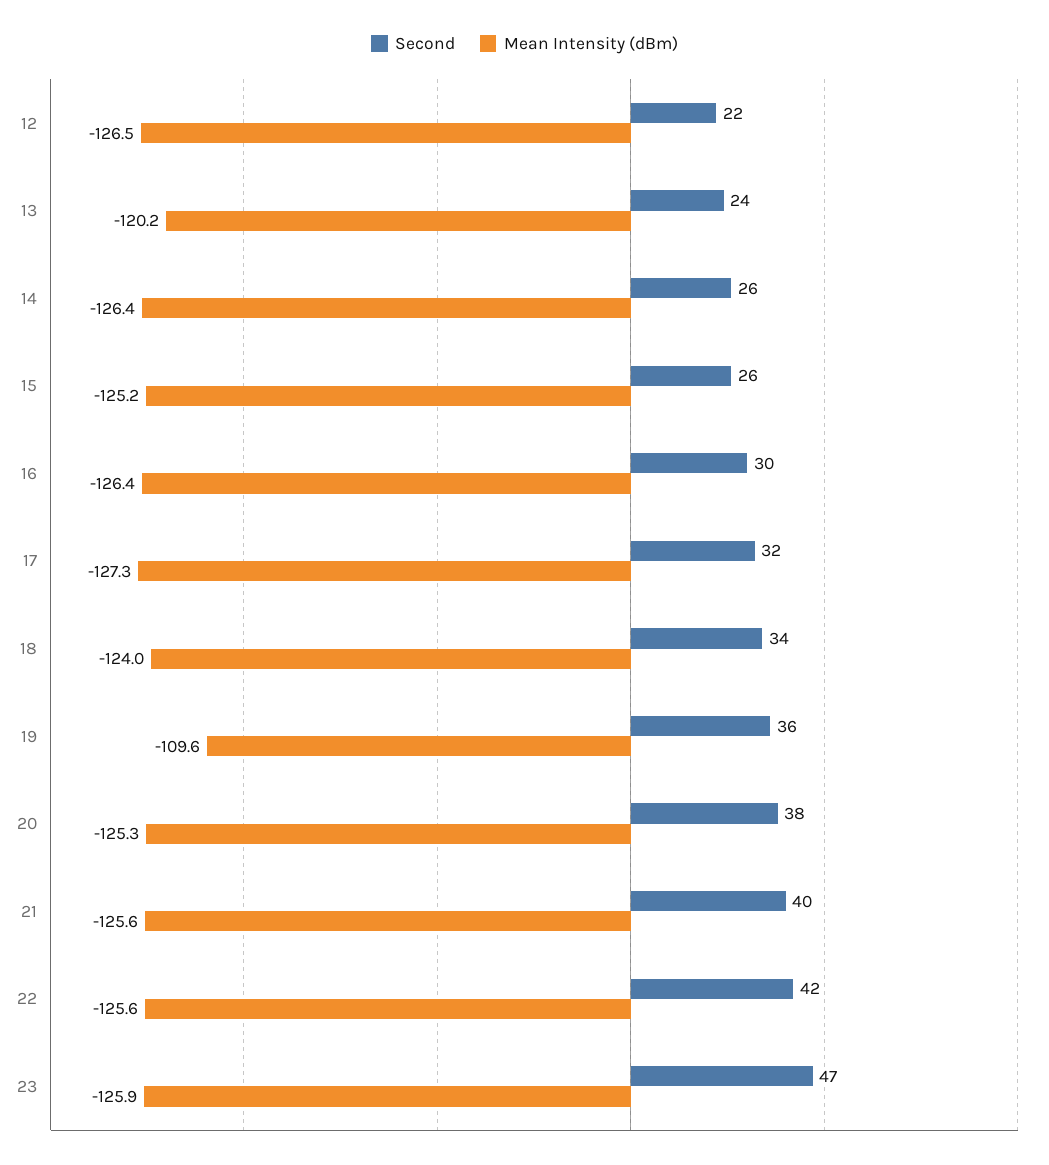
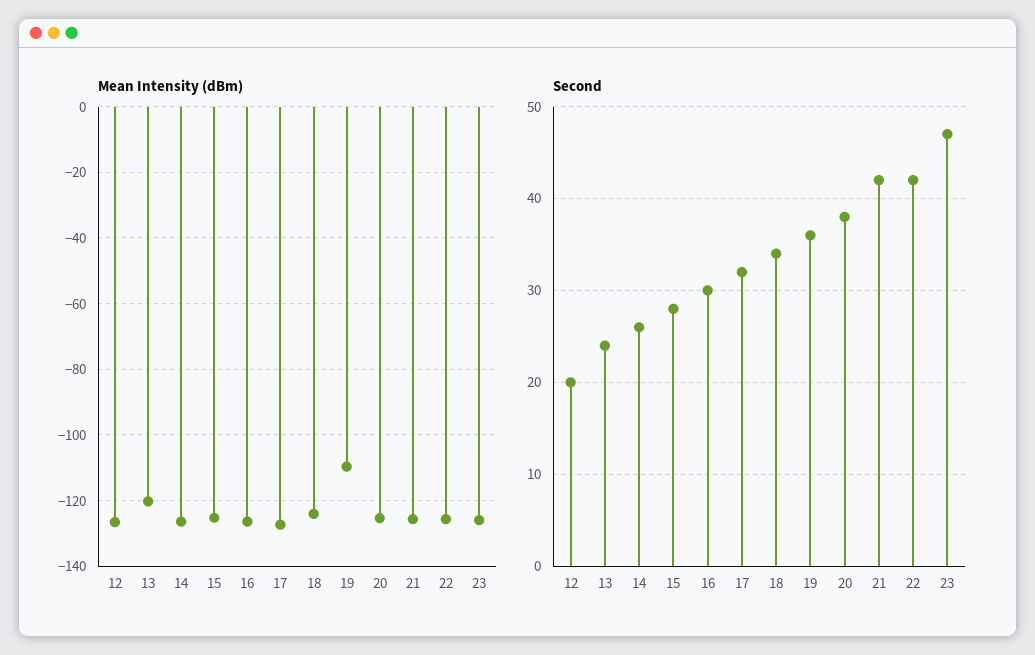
  {
    "Second": {
-     "12": 22,
+     "12": 20,
      "13": 24,
      "14": 26,
-     "15": 26,
+     "15": 28,
      "16": 30,
      "17": 32,
      "18": 34,
      "19": 36,
      "20": 38,
-     "21": 40,
+     "21": 42,
      "22": 42,
      "23": 47
    },
    "Mean Intensity (dBm)": {
      "12": -126.5,
      "13": -120.2,
      "14": -126.4,
      "15": -125.2,
      "16": -126.4,
      "17": -127.3,
      "18": -124,
      "19": -109.6,
      "20": -125.3,
      "21": -125.6,
      "22": -125.6,
      "23": -125.9
    }
  }

